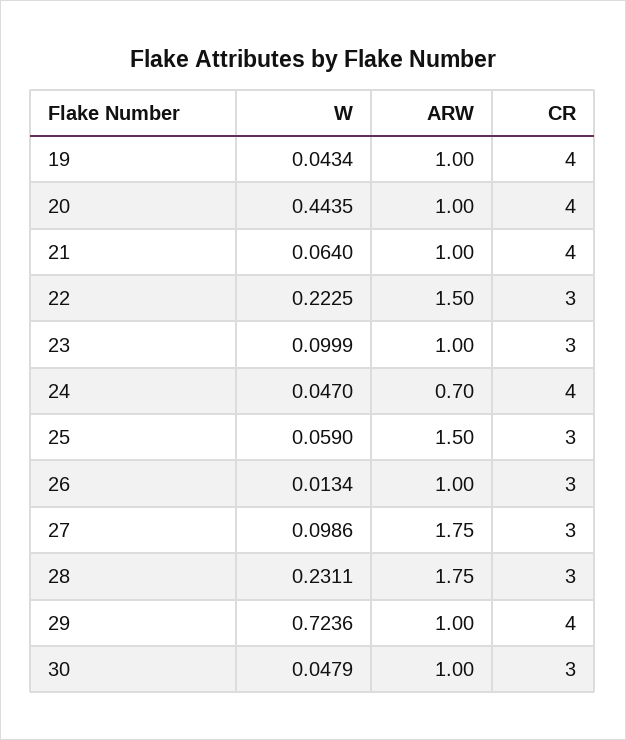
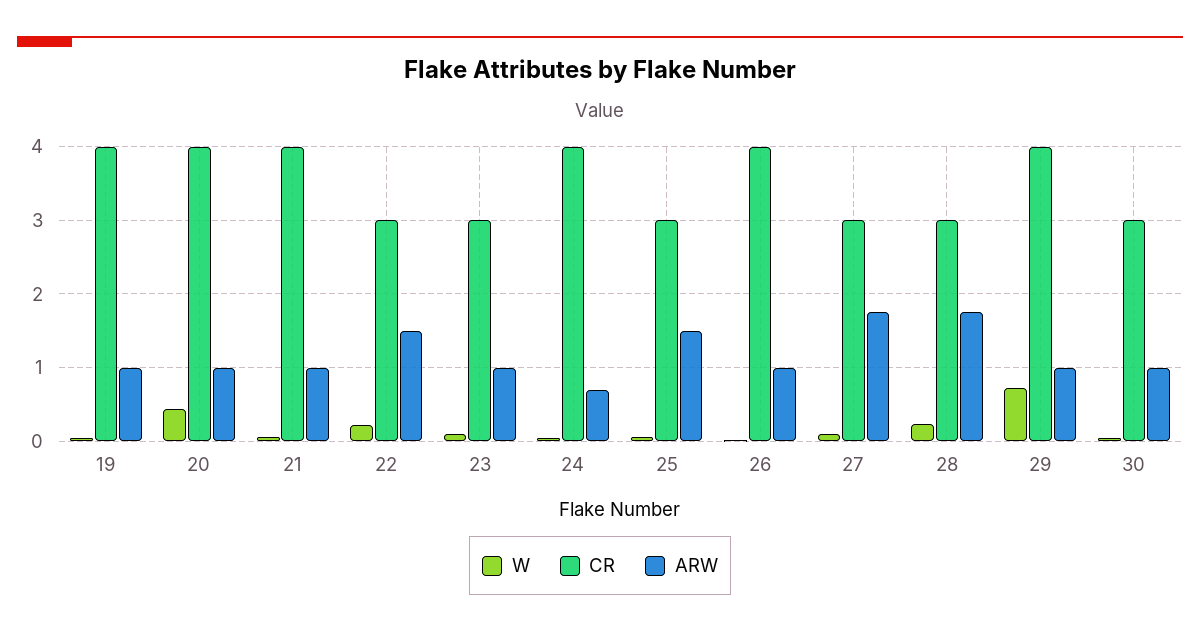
  {
    "W": {
      "19": 0.0434,
      "20": 0.4435,
      "21": 0.064,
      "22": 0.2225,
      "23": 0.0999,
      "24": 0.047,
      "25": 0.059,
      "26": 0.0134,
      "27": 0.0986,
      "28": 0.2311,
      "29": 0.7236,
      "30": 0.0479
    },
    "ARW": {
      "19": 1,
      "20": 1,
      "21": 1,
      "22": 1.5,
      "23": 1,
      "24": 0.7,
      "25": 1.5,
      "26": 1,
      "27": 1.75,
      "28": 1.75,
      "29": 1,
      "30": 1
    },
    "CR": {
      "19": 4,
      "20": 4,
      "21": 4,
      "22": 3,
      "23": 3,
      "24": 4,
      "25": 3,
-     "26": 3,
+     "26": 4,
      "27": 3,
      "28": 3,
      "29": 4,
      "30": 3
    }
  }

